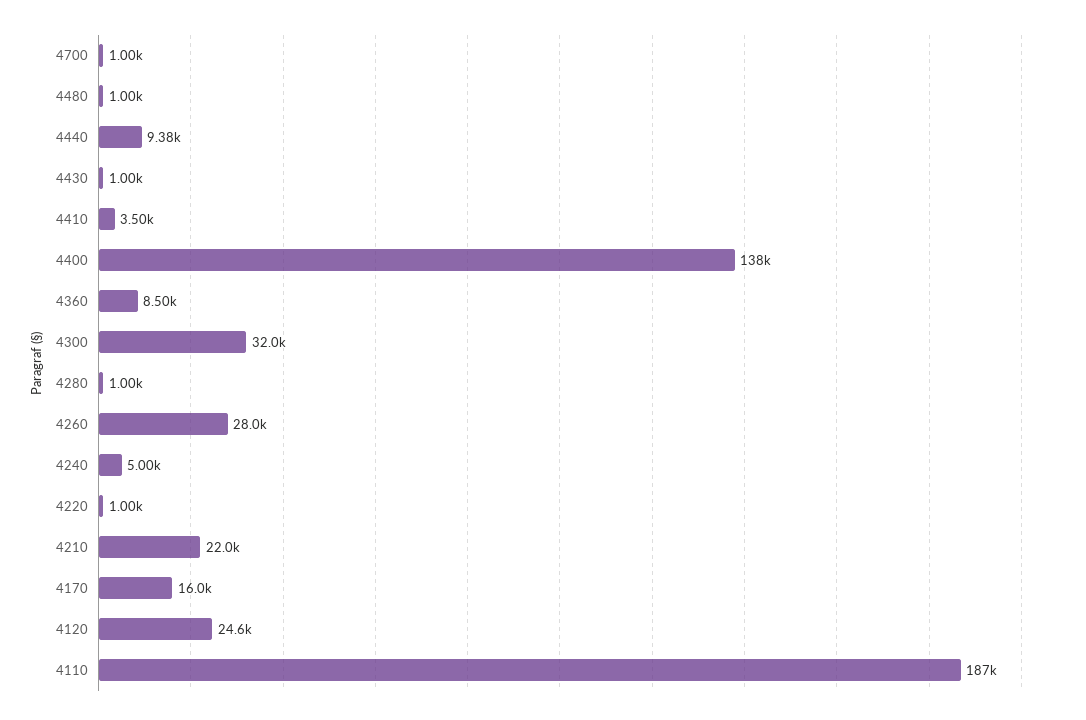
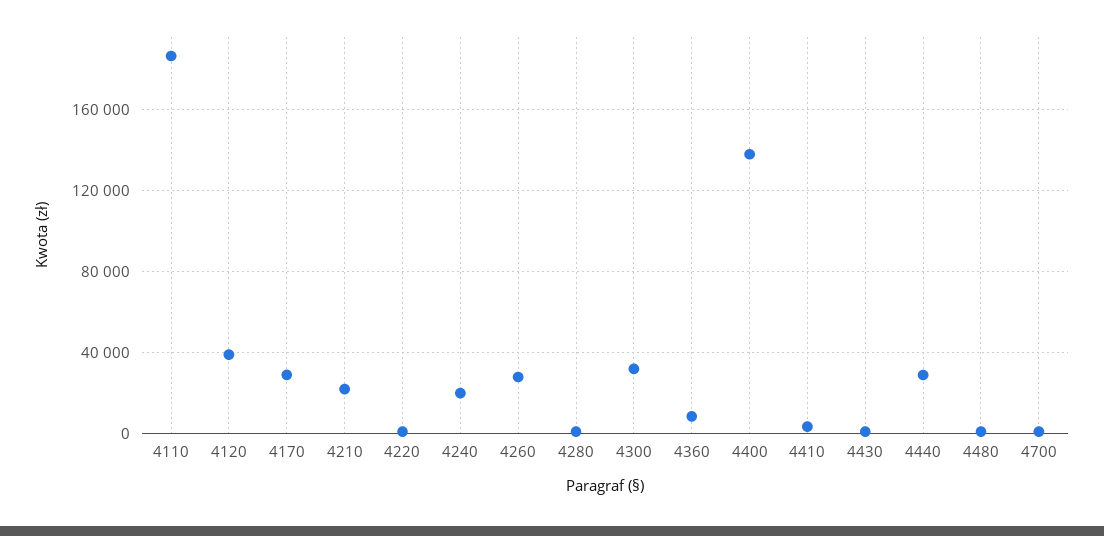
  {
    "4700": 1000,
    "4480": 1000,
-   "4440": 9380,
+   "4440": 30000,
    "4430": 1000,
    "4410": 3500,
    "4400": 138000,
    "4360": 8500,
    "4300": 32000,
    "4280": 1000,
    "4260": 28000,
-   "4240": 5000,
+   "4240": 20000,
    "4220": 1000,
    "4210": 22000,
-   "4170": 16000,
+   "4170": 30000,
-   "4120": 24600,
+   "4120": 40000,
    "4110": 187000
  }

